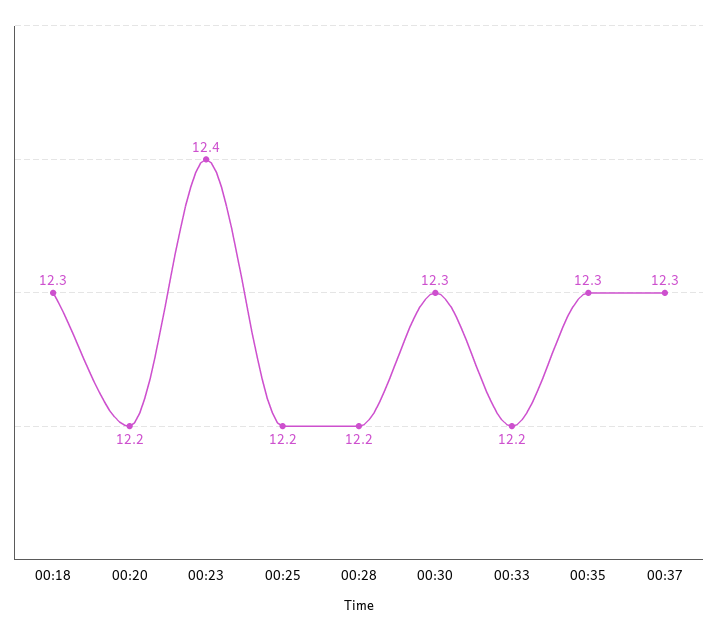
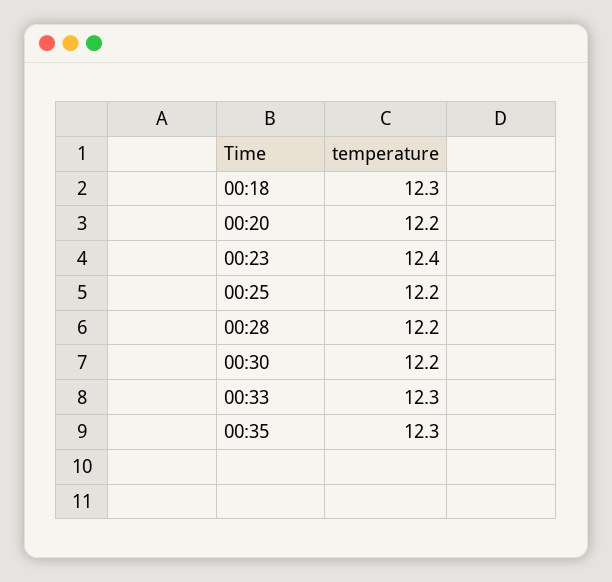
  {
    "00:18": 12.3,
    "00:20": 12.2,
    "00:23": 12.4,
    "00:25": 12.2,
    "00:28": 12.2,
-   "00:30": 12.3,
+   "00:30": 12.2,
-   "00:33": 12.2,
+   "00:33": 12.3,
-   "00:35": 12.3,
+   "00:35": 12.3
-   "00:37": 12.3
  }

